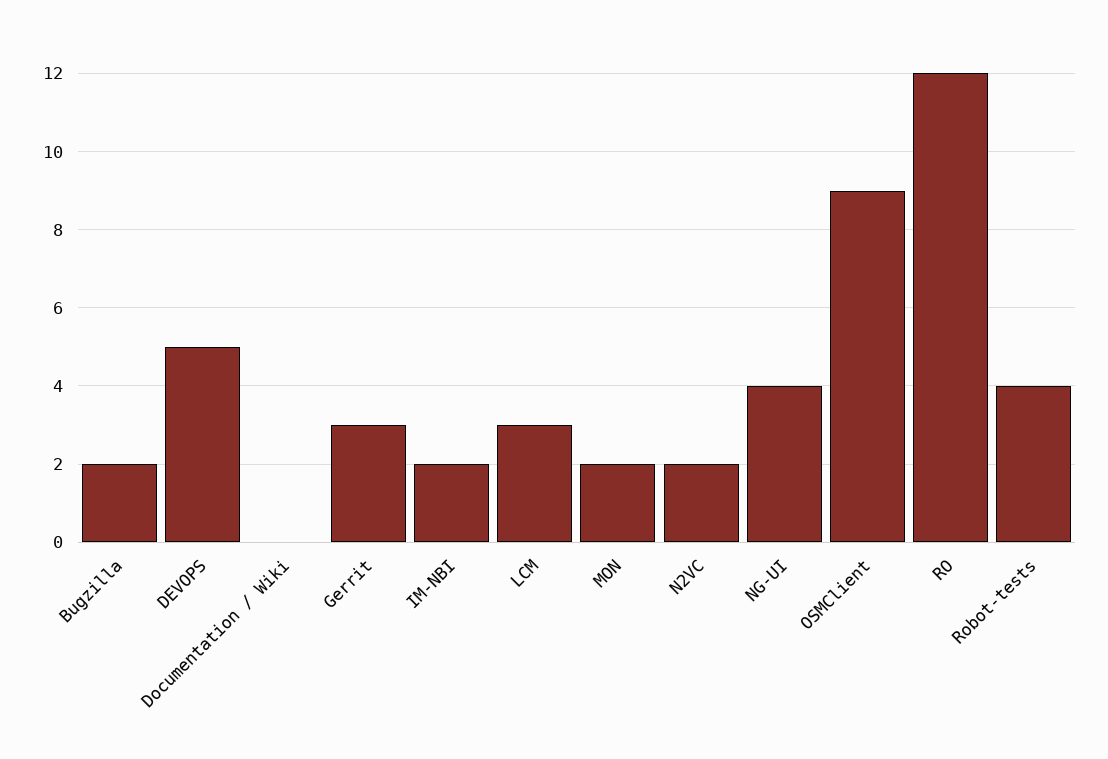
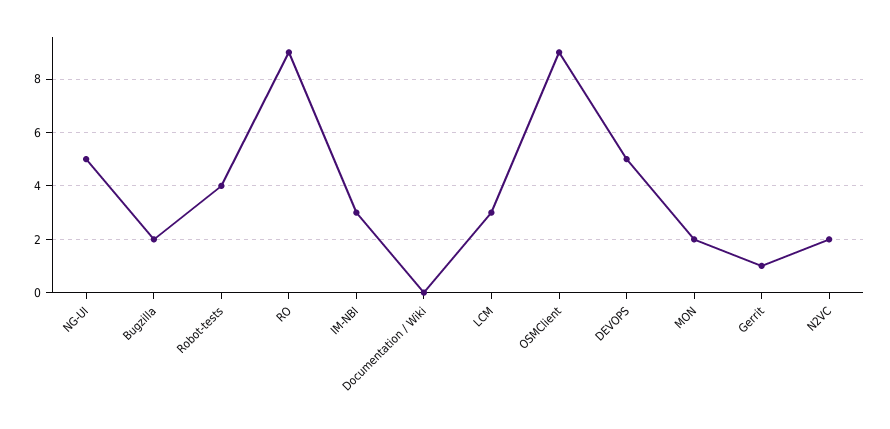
  {
    "Bugzilla": 2,
    "DEVOPS": 5,
    "Documentation / Wiki": 0,
-   "Gerrit": 3,
+   "Gerrit": 1,
-   "IM-NBI": 2,
+   "IM-NBI": 3,
    "LCM": 3,
    "MON": 2,
    "N2VC": 2,
-   "NG-UI": 4,
+   "NG-UI": 5,
    "OSMClient": 9,
-   "RO": 12,
+   "RO": 9,
    "Robot-tests": 4
  }

